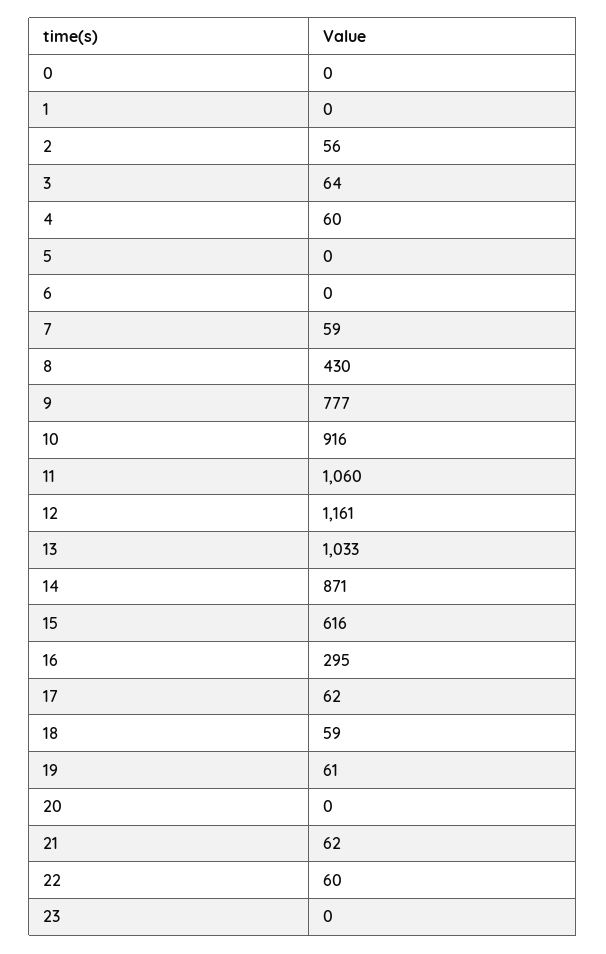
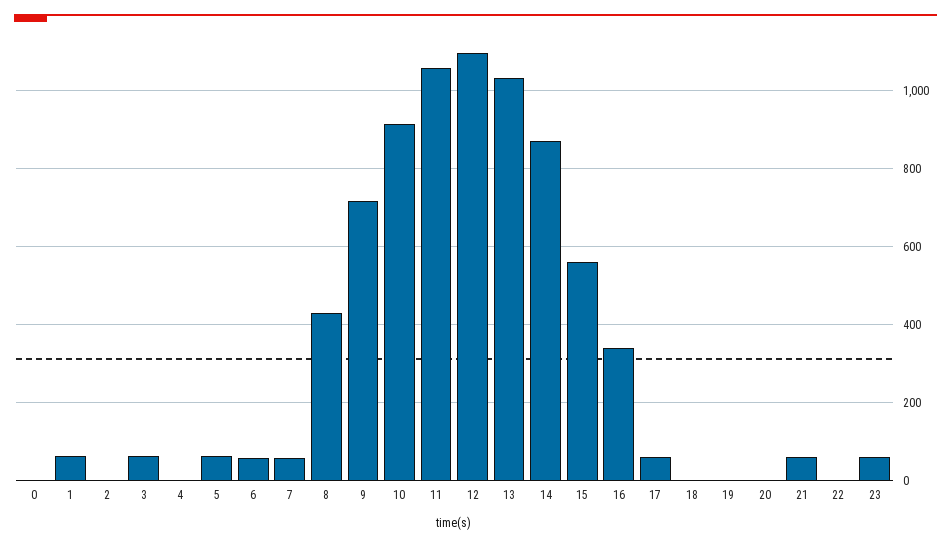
  {
    "0": 0,
-   "1": 0,
+   "1": 60,
-   "2": 56,
+   "2": 0,
    "3": 64,
-   "4": 60,
+   "4": 0,
-   "5": 0,
+   "5": 60,
-   "6": 0,
+   "6": 60,
    "7": 59,
    "8": 430,
-   "9": 777,
+   "9": 720,
    "10": 916,
    "11": 1060,
-   "12": 1161,
+   "12": 1100,
    "13": 1033,
    "14": 871,
-   "15": 616,
+   "15": 560,
-   "16": 295,
+   "16": 340,
    "17": 62,
-   "18": 59,
+   "18": 0,
-   "19": 61,
+   "19": 0,
    "20": 0,
    "21": 62,
-   "22": 60,
+   "22": 0,
-   "23": 0
+   "23": 60
  }

